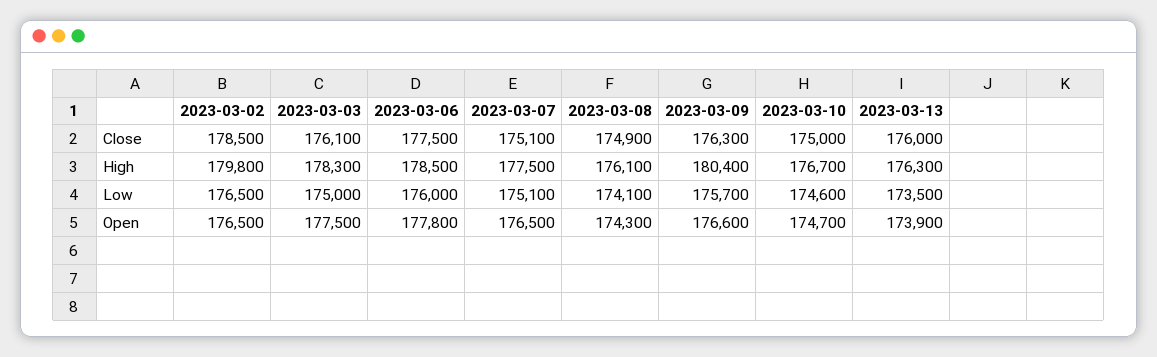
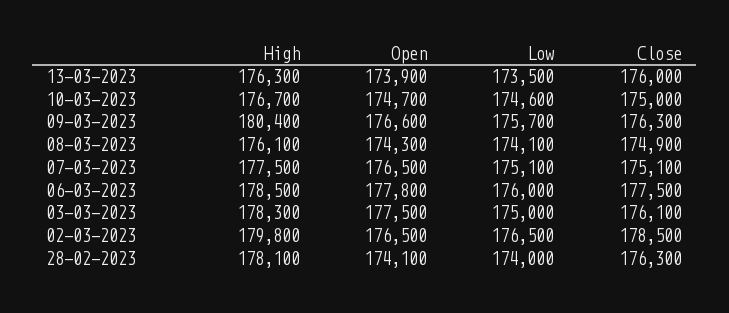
  {
    "2023-03-02": {
      "Close": 178500,
      "High": 179800,
      "Low": 176500,
      "Open": 176500
    },
    "2023-03-03": {
      "Close": 176100,
      "High": 178300,
      "Low": 175000,
      "Open": 177500
    },
    "2023-03-06": {
      "Close": 177500,
      "High": 178500,
      "Low": 176000,
      "Open": 177800
    },
    "2023-03-07": {
      "Close": 175100,
      "High": 177500,
      "Low": 175100,
      "Open": 176500
    },
    "2023-03-08": {
      "Close": 174900,
      "High": 176100,
      "Low": 174100,
      "Open": 174300
    },
    "2023-03-09": {
      "Close": 176300,
      "High": 180400,
      "Low": 175700,
      "Open": 176600
    },
    "2023-03-10": {
      "Close": 175000,
      "High": 176700,
      "Low": 174600,
      "Open": 174700
    },
    "2023-03-13": {
      "Close": 176000,
      "High": 176300,
      "Low": 173500,
      "Open": 173900
-   }
+   },
+   "28-02-2023": {
+     "High": 178100,
+     "Open": 174100,
+     "Low": 174000,
+     "Close": 176300
+   }
  }

